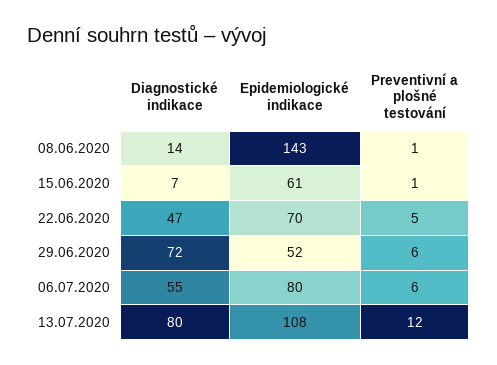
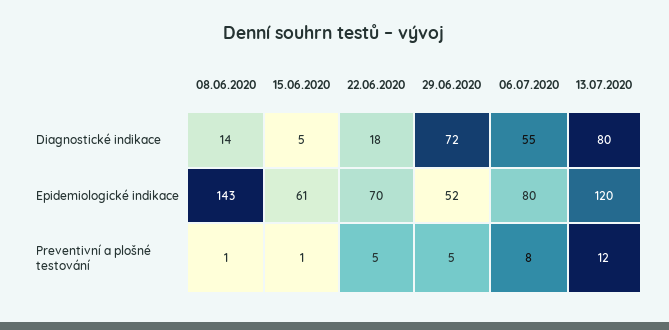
  {
    "Diagnostické indikace": {
      "08.06.2020": 14,
-     "15.06.2020": 7,
+     "15.06.2020": 5,
-     "22.06.2020": 47,
+     "22.06.2020": 18,
      "29.06.2020": 72,
      "06.07.2020": 55,
      "13.07.2020": 80
    },
    "Epidemiologické indikace": {
      "08.06.2020": 143,
      "15.06.2020": 61,
      "22.06.2020": 70,
      "29.06.2020": 52,
      "06.07.2020": 80,
-     "13.07.2020": 108
+     "13.07.2020": 120
    },
    "Preventivní a plošné testování": {
      "08.06.2020": 1,
      "15.06.2020": 1,
      "22.06.2020": 5,
-     "29.06.2020": 6,
+     "29.06.2020": 5,
-     "06.07.2020": 6,
+     "06.07.2020": 8,
      "13.07.2020": 12
    }
  }

